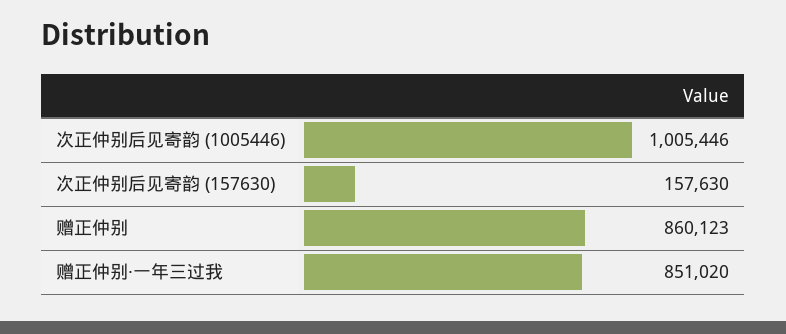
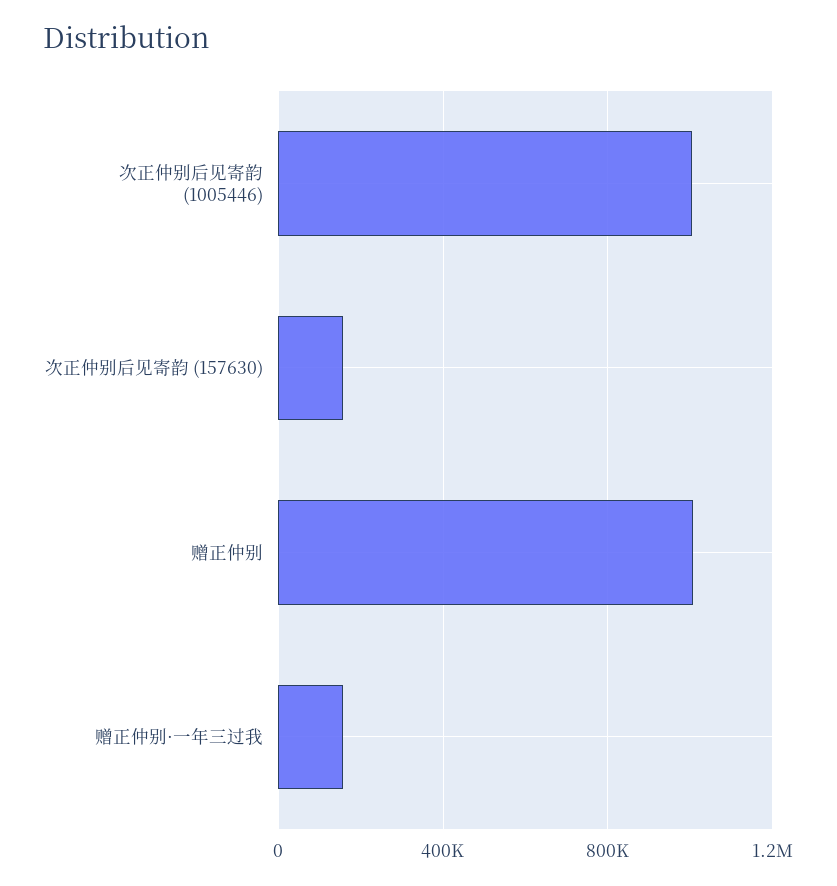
  {
    "次正仲别后见寄韵 (1005446)": 1005446,
    "次正仲别后见寄韵 (157630)": 157630,
-   "赠正仲别": 860123,
+   "赠正仲别": 1000000,
-   "赠正仲别·一年三过我": 851020
+   "赠正仲别·一年三过我": 150000
  }

